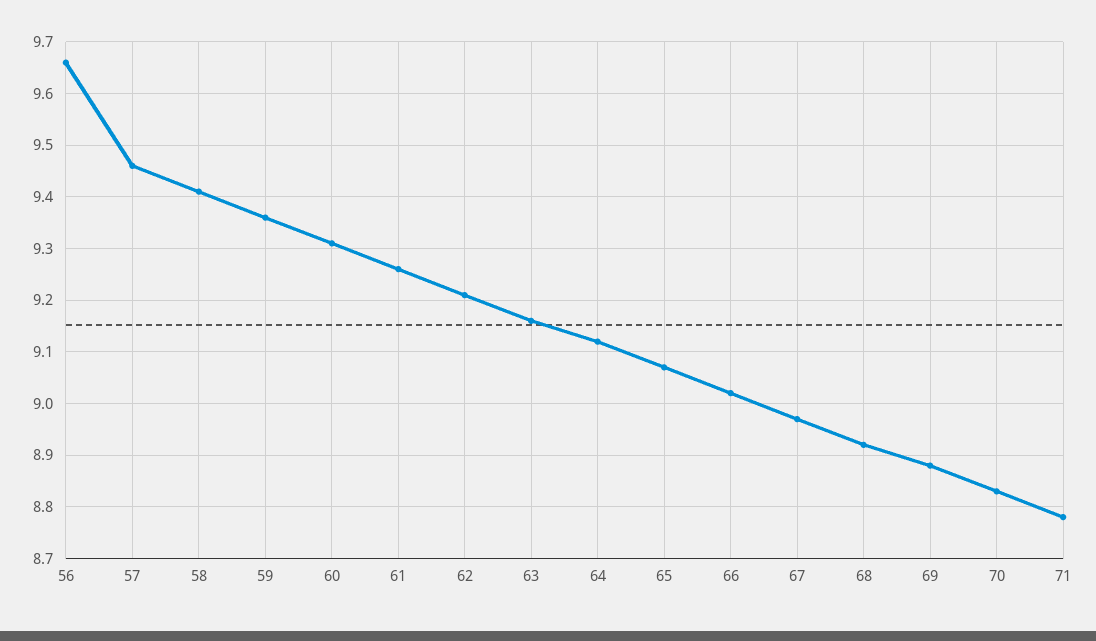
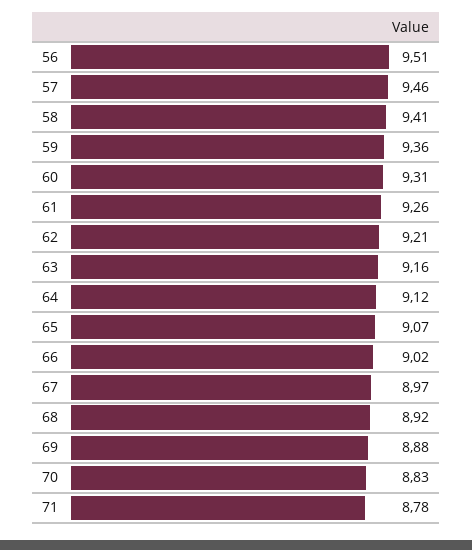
  {
-   "56": 9.65,
+   "56": 9.51,
    "57": 9.46,
    "58": 9.41,
    "59": 9.36,
    "60": 9.31,
    "61": 9.26,
    "62": 9.21,
    "63": 9.16,
    "64": 9.12,
    "65": 9.07,
    "66": 9.02,
    "67": 8.97,
    "68": 8.92,
    "69": 8.88,
    "70": 8.83,
    "71": 8.78
  }

